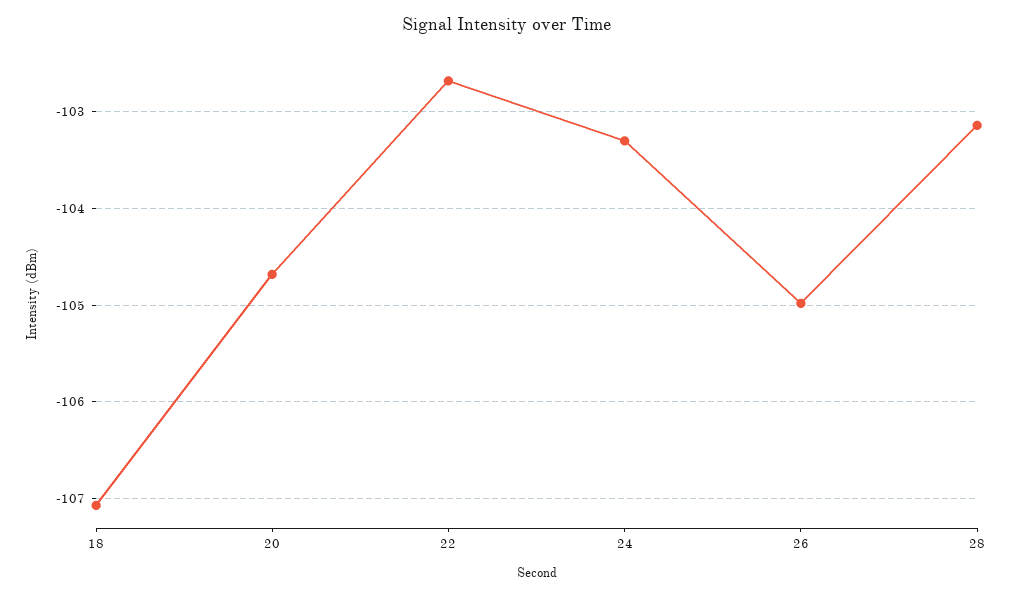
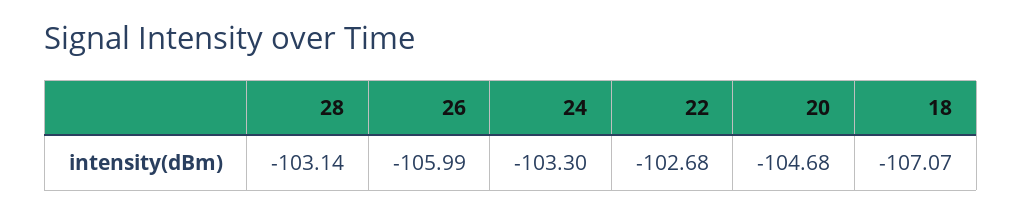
  {
    "18": -107.07,
    "20": -104.68,
    "22": -102.68,
    "24": -103.3,
-   "26": -105,
+   "26": -105.99,
    "28": -103.14
  }

